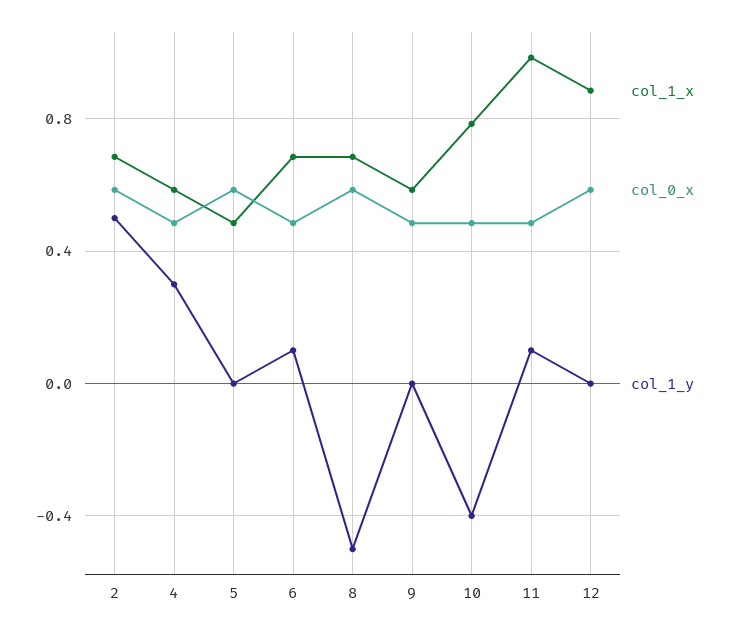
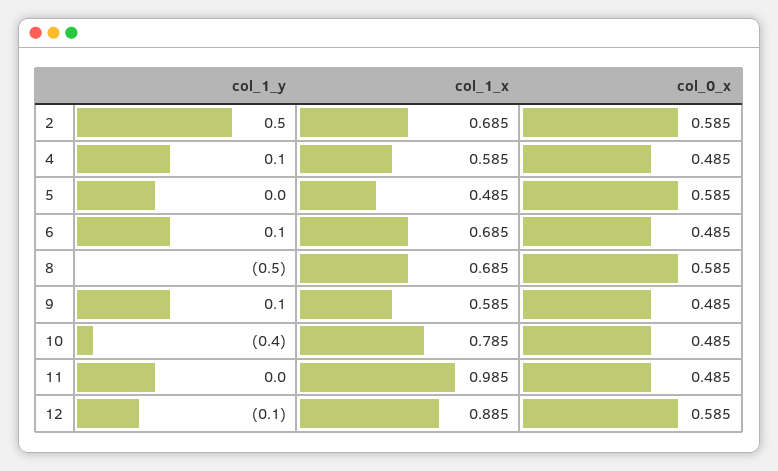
  {
    "col_1_x": {
      "2": 0.685,
      "4": 0.585,
      "5": 0.485,
      "6": 0.685,
      "8": 0.685,
      "9": 0.585,
      "10": 0.785,
      "11": 0.985,
      "12": 0.885
    },
    "col_0_x": {
      "2": 0.585,
      "4": 0.485,
      "5": 0.585,
      "6": 0.485,
      "8": 0.585,
      "9": 0.485,
      "10": 0.485,
      "11": 0.485,
      "12": 0.585
    },
    "col_1_y": {
      "2": 0.5,
-     "4": 0.3,
+     "4": 0.1,
      "5": 0,
      "6": 0.1,
      "8": -0.5,
-     "9": 0,
+     "9": 0.1,
      "10": -0.4,
-     "11": 0.1,
+     "11": 0,
-     "12": 0
+     "12": -0.1
    }
  }

